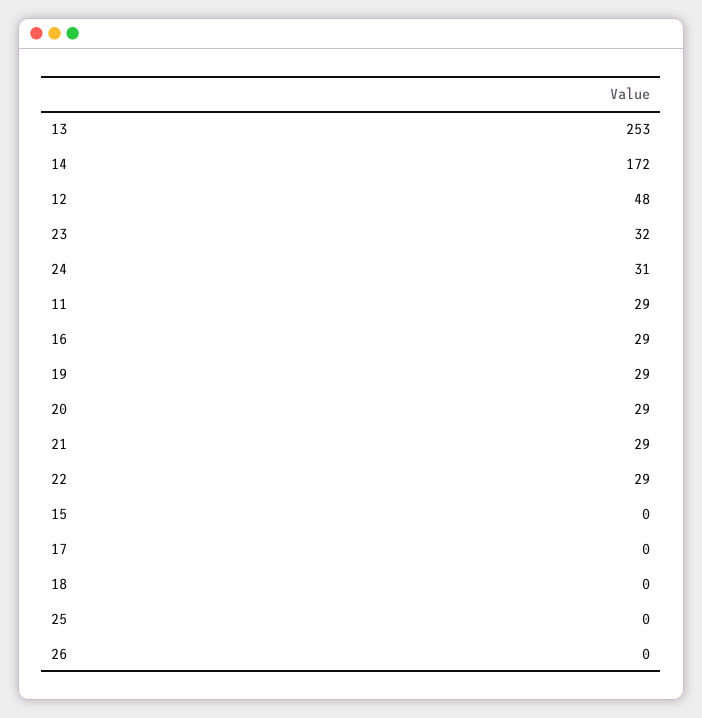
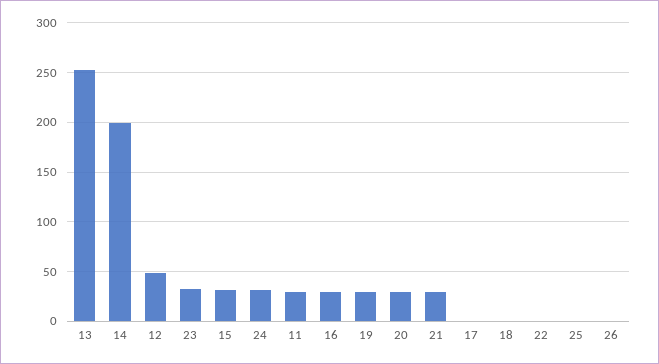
  {
    "13": 253,
-   "14": 172,
+   "14": 200,
    "12": 48,
    "23": 32,
    "24": 31,
    "11": 29,
    "16": 29,
    "19": 29,
    "20": 29,
    "21": 29,
-   "22": 29,
+   "22": 0,
-   "15": 0,
+   "15": 30,
    "17": 0,
    "18": 0,
    "25": 0,
    "26": 0
  }

